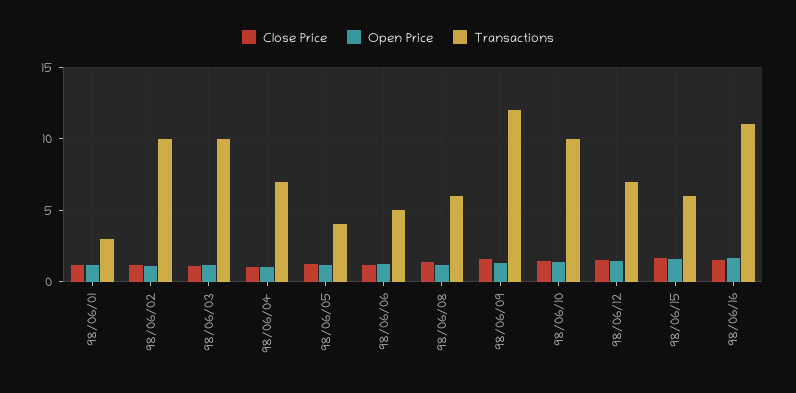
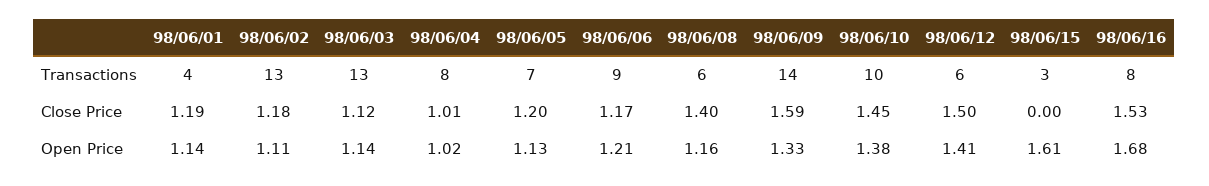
  {
    "Close Price": {
      "98/06/01": 1.19,
      "98/06/02": 1.18,
      "98/06/03": 1.12,
      "98/06/04": 1.01,
      "98/06/05": 1.2,
      "98/06/06": 1.17,
      "98/06/08": 1.4,
      "98/06/09": 1.59,
      "98/06/10": 1.45,
      "98/06/12": 1.5,
-     "98/06/15": 1.5,
+     "98/06/15": 0,
      "98/06/16": 1.53
    },
    "Open Price": {
      "98/06/01": 1.14,
      "98/06/02": 1.11,
      "98/06/03": 1.14,
      "98/06/04": 1.02,
      "98/06/05": 1.13,
      "98/06/06": 1.21,
      "98/06/08": 1.16,
      "98/06/09": 1.33,
      "98/06/10": 1.38,
      "98/06/12": 1.41,
      "98/06/15": 1.61,
      "98/06/16": 1.68
    },
    "Transactions": {
-     "98/06/01": 3,
+     "98/06/01": 4,
-     "98/06/02": 10,
+     "98/06/02": 13,
-     "98/06/03": 10,
+     "98/06/03": 13,
-     "98/06/04": 7,
+     "98/06/04": 8,
-     "98/06/05": 4,
+     "98/06/05": 7,
-     "98/06/06": 5,
+     "98/06/06": 9,
      "98/06/08": 6,
-     "98/06/09": 12,
+     "98/06/09": 14,
      "98/06/10": 10,
-     "98/06/12": 7,
+     "98/06/12": 6,
-     "98/06/15": 6,
+     "98/06/15": 3,
-     "98/06/16": 11
+     "98/06/16": 8
    }
  }

